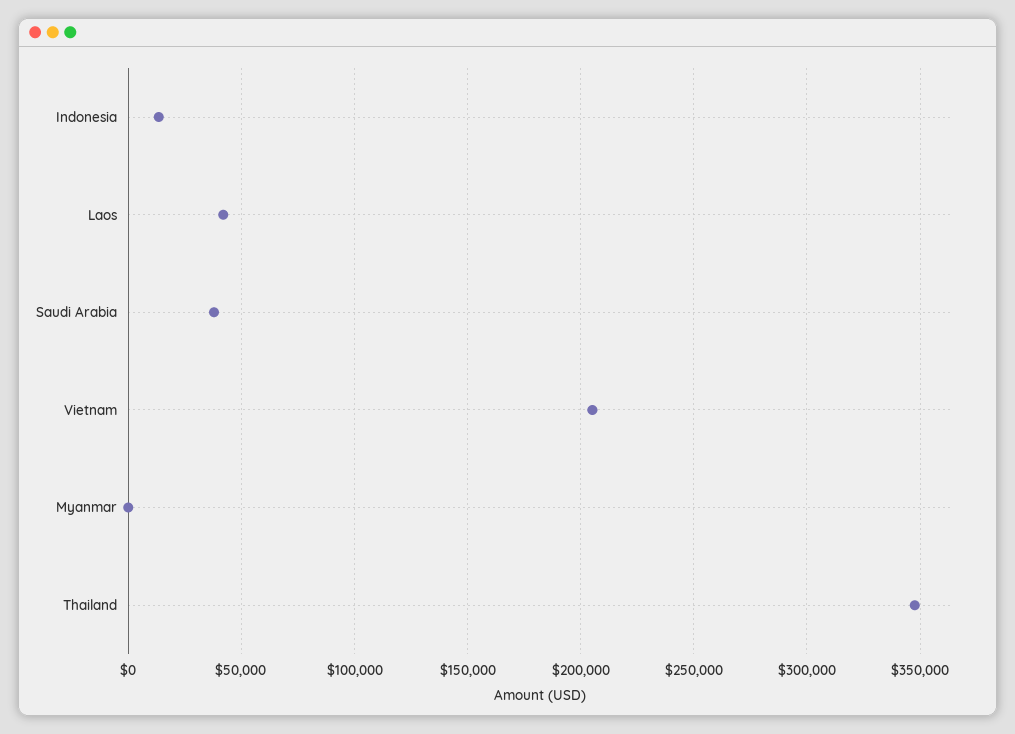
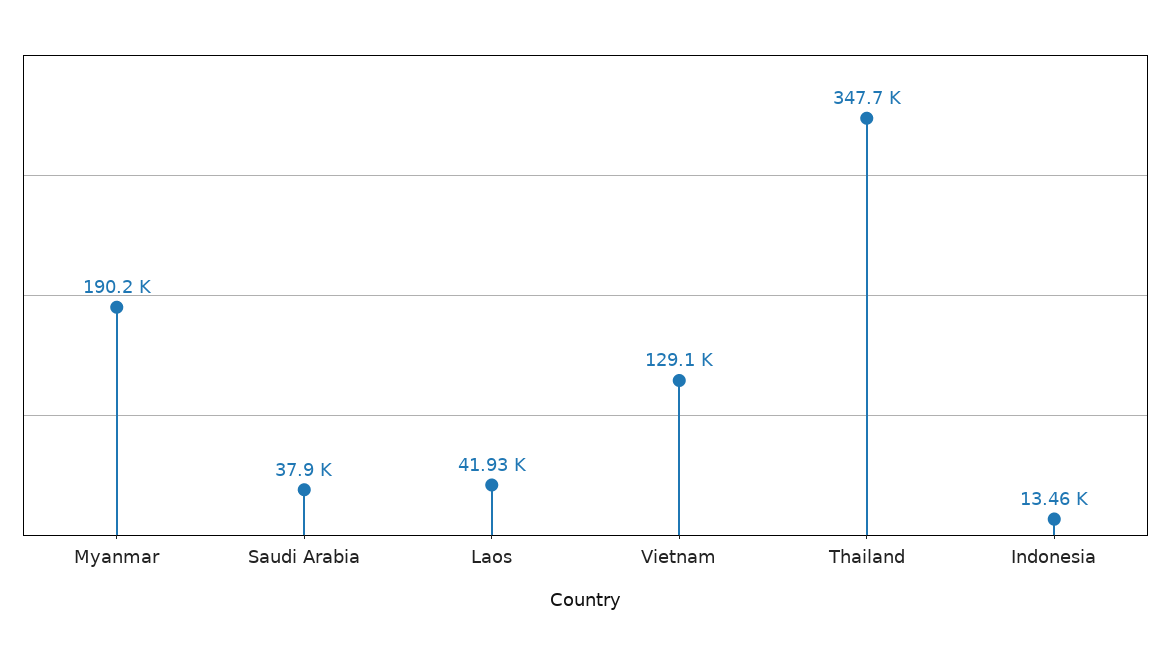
  {
    "Indonesia": 13460,
    "Laos": 41930,
    "Saudi Arabia": 37900,
-   "Vietnam": 205000,
+   "Vietnam": 129100,
-   "Myanmar": 0,
+   "Myanmar": 190200,
    "Thailand": 347700
  }

